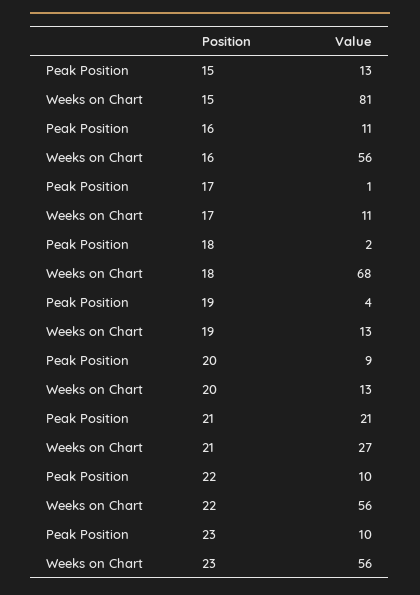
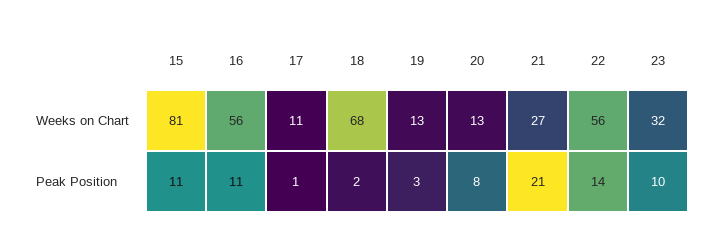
  {
    "Peak Position": {
-     "15": 13,
+     "15": 11,
      "16": 11,
      "17": 1,
      "18": 2,
-     "19": 4,
+     "19": 3,
-     "20": 9,
+     "20": 8,
      "21": 21,
-     "22": 10,
+     "22": 14,
      "23": 10
    },
    "Weeks on Chart": {
      "15": 81,
      "16": 56,
      "17": 11,
      "18": 68,
      "19": 13,
      "20": 13,
      "21": 27,
      "22": 56,
-     "23": 56
+     "23": 32
    }
  }

